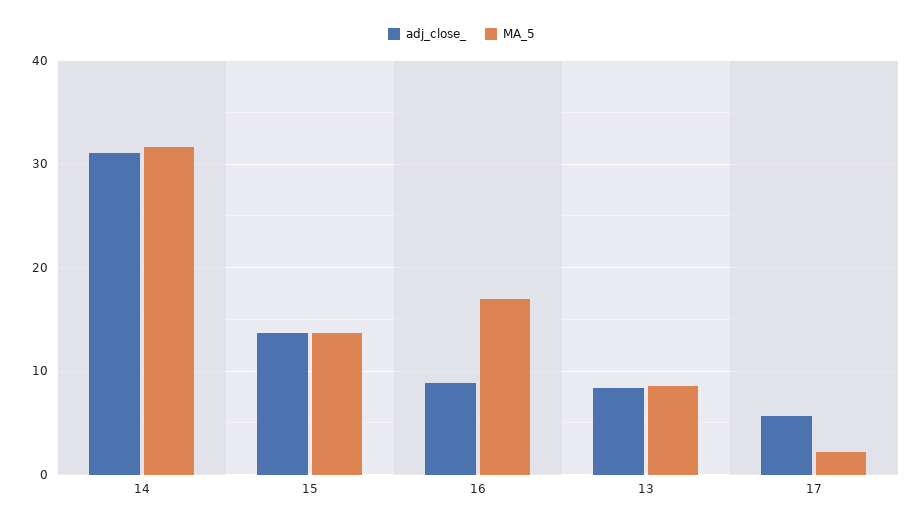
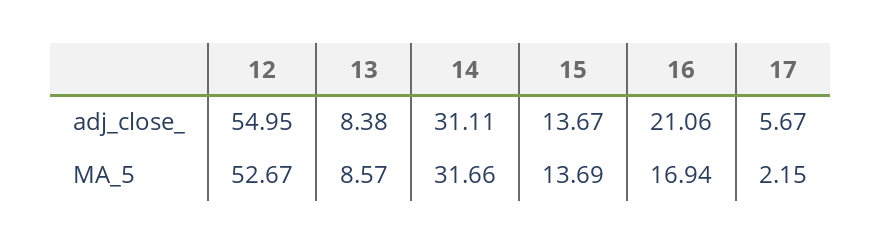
  {
    "adj_close_": {
      "14": 31.11,
      "15": 13.67,
-     "16": 9,
+     "16": 21.06,
      "13": 8.38,
-     "17": 5.67
+     "17": 5.67,
+     "12": 54.95
    },
    "MA_5": {
      "14": 31.66,
      "15": 13.69,
      "16": 16.94,
      "13": 8.57,
-     "17": 2.15
+     "17": 2.15,
+     "12": 52.67
    }
  }

